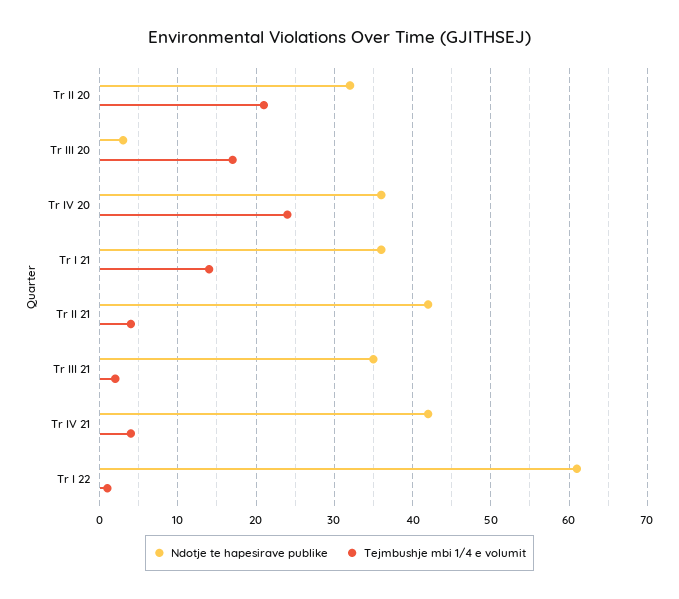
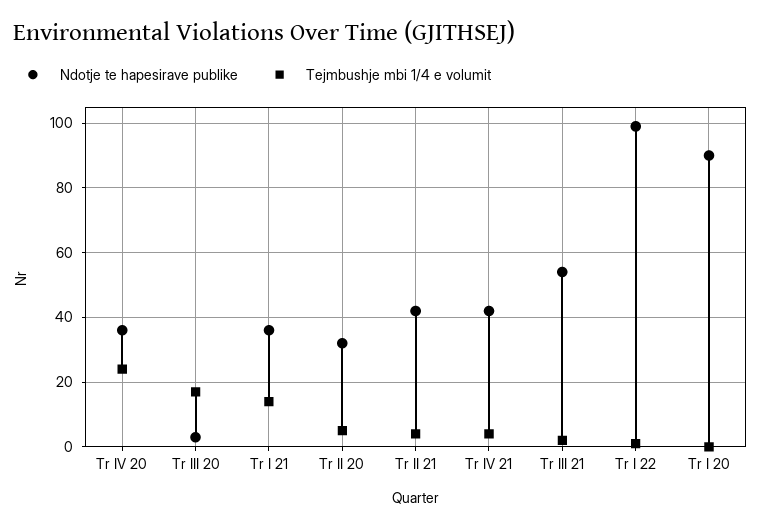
  {
    "Ndotje te hapesirave publike": {
      "Tr II 20": 32,
      "Tr III 20": 3,
      "Tr IV 20": 36,
      "Tr I 21": 36,
      "Tr II 21": 42,
-     "Tr III 21": 35,
+     "Tr III 21": 55,
      "Tr IV 21": 42,
-     "Tr I 22": 61
+     "Tr I 22": 100,
+     "Tr I 20": 90
    },
    "Tejmbushje mbi 1/4 e volumit": {
-     "Tr II 20": 21,
+     "Tr II 20": 5,
      "Tr III 20": 17,
      "Tr IV 20": 24,
      "Tr I 21": 14,
      "Tr II 21": 4,
      "Tr III 21": 2,
      "Tr IV 21": 4,
-     "Tr I 22": 1
+     "Tr I 22": 1,
+     "Tr I 20": 0
    }
  }

